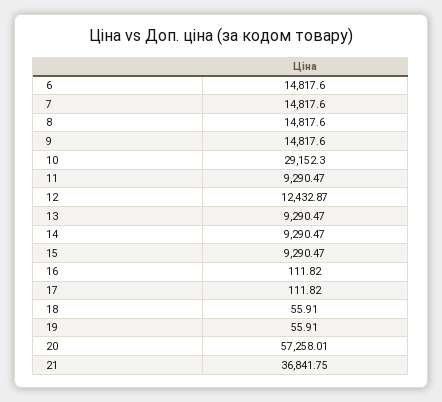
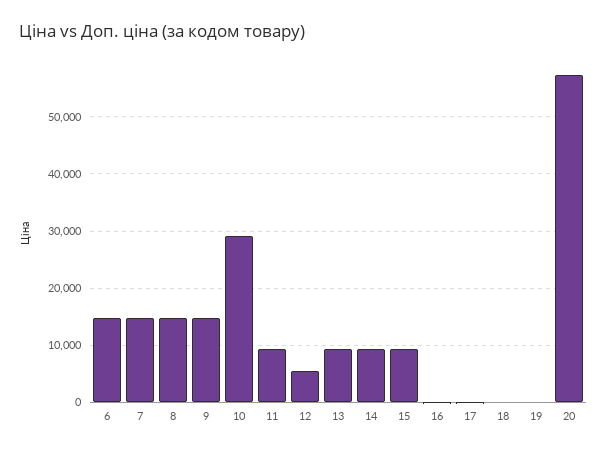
  {
    "6": 14817.6,
    "7": 14817.6,
    "8": 14817.6,
    "9": 14817.6,
    "10": 29152.3,
    "11": 9290.47,
-   "12": 12432.87,
+   "12": 6000,
    "13": 9290.47,
    "14": 9290.47,
    "15": 9290.47,
    "16": 111.82,
    "17": 111.82,
    "18": 55.91,
    "19": 55.91,
-   "20": 57258.01,
+   "20": 57258.01
-   "21": 36841.75
  }

